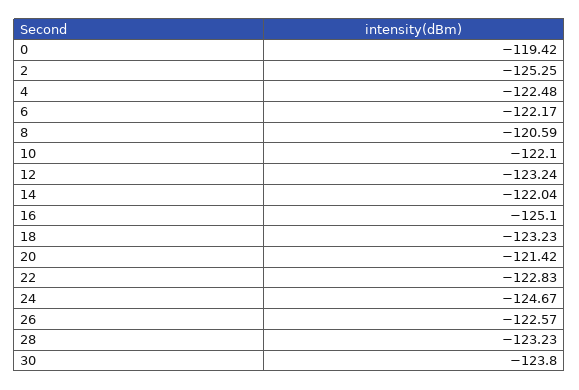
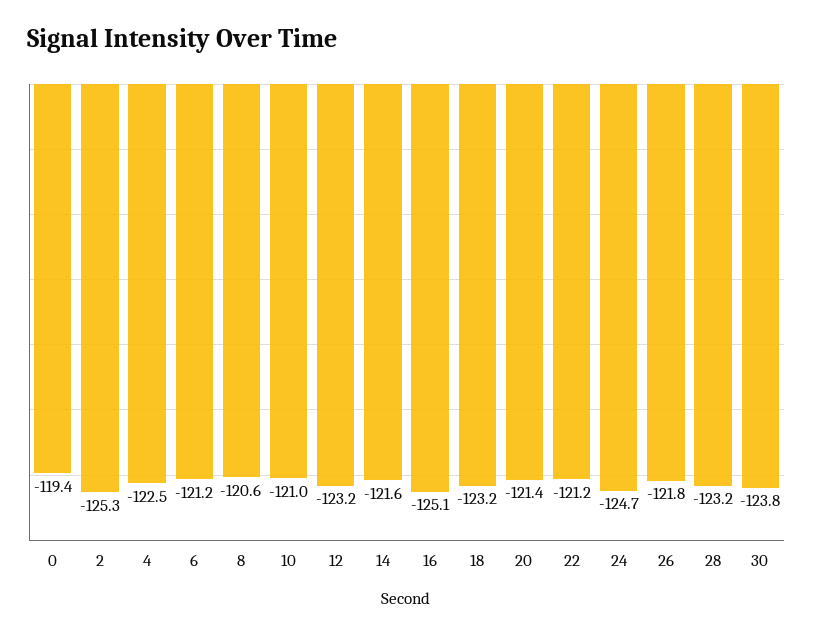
  {
    "0": -119.42,
    "2": -125.25,
    "4": -122.48,
-   "6": -122.17,
+   "6": -121.2,
    "8": -120.59,
-   "10": -122.1,
+   "10": -121,
    "12": -123.24,
-   "14": -122.04,
+   "14": -121.6,
    "16": -125.1,
    "18": -123.23,
    "20": -121.42,
-   "22": -122.83,
+   "22": -121.2,
    "24": -124.67,
-   "26": -122.57,
+   "26": -121.8,
    "28": -123.23,
    "30": -123.8
  }

